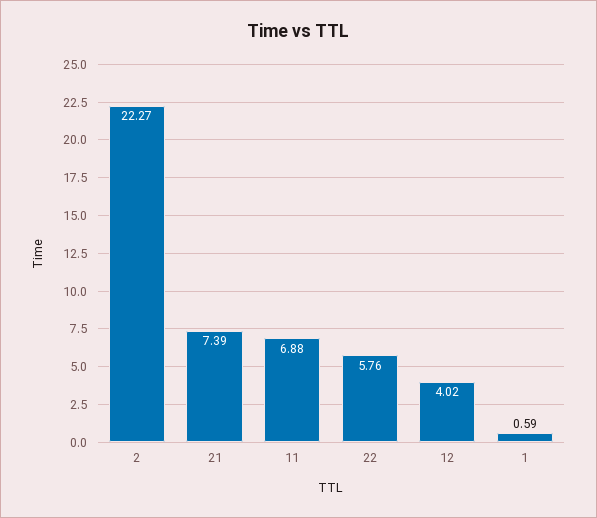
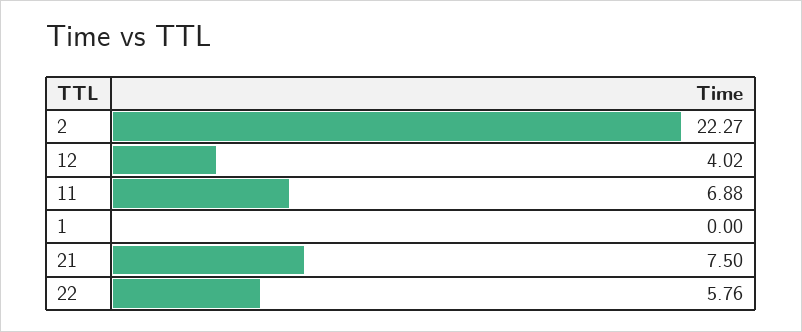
  {
    "2": 22.27,
-   "21": 7.39,
+   "21": 7.5,
    "11": 6.88,
    "22": 5.76,
    "12": 4.02,
-   "1": 0.59
+   "1": 0
  }

